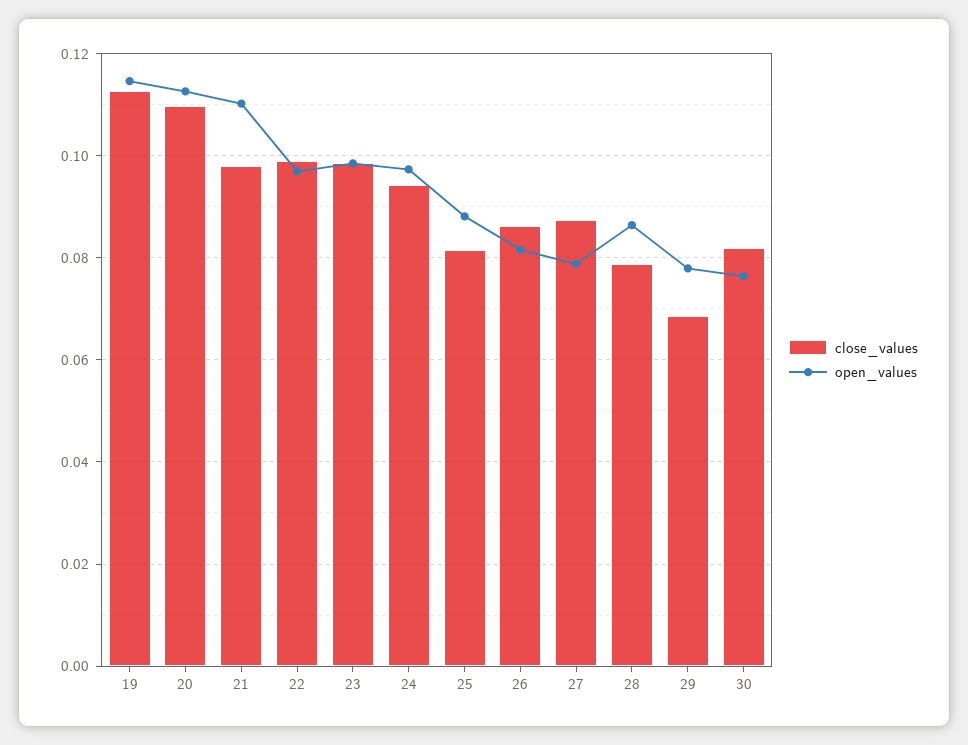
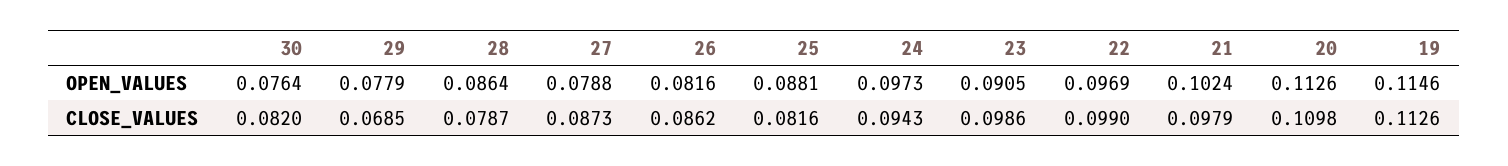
  {
    "close_values": {
      "19": 0.1126,
      "20": 0.1098,
      "21": 0.0979,
      "22": 0.099,
      "23": 0.0986,
      "24": 0.0943,
      "25": 0.0816,
      "26": 0.0862,
      "27": 0.0873,
      "28": 0.0787,
      "29": 0.0685,
      "30": 0.082
    },
    "open_values": {
      "19": 0.1146,
      "20": 0.1126,
-     "21": 0.11,
+     "21": 0.1024,
      "22": 0.0969,
-     "23": 0.098,
+     "23": 0.0905,
      "24": 0.0973,
      "25": 0.0881,
      "26": 0.0816,
      "27": 0.0788,
      "28": 0.0864,
      "29": 0.0779,
      "30": 0.0764
    }
  }

